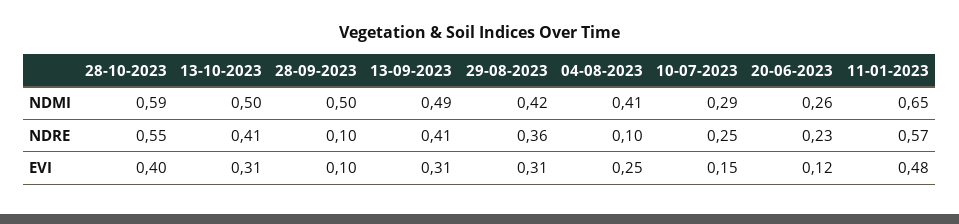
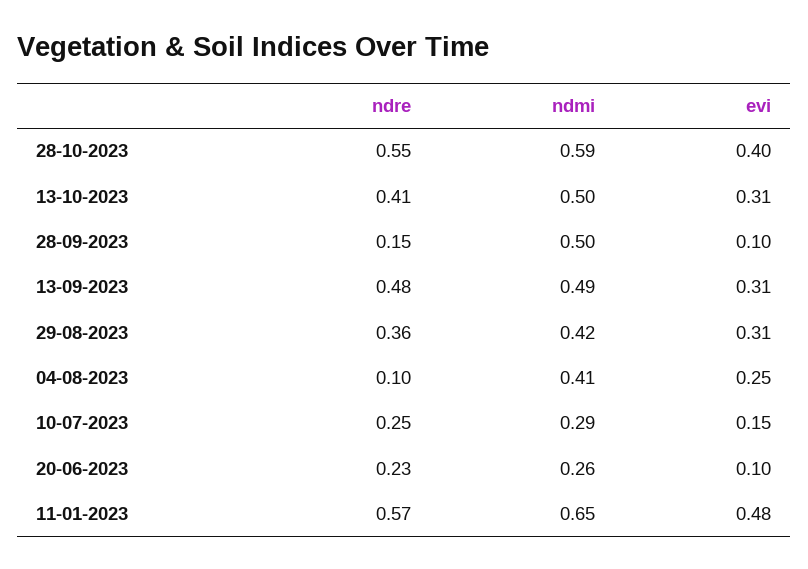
  {
    "28-10-2023": {
      "NDMI": 0.59,
      "NDRE": 0.55,
      "EVI": 0.4
    },
    "13-10-2023": {
      "NDMI": 0.5,
      "NDRE": 0.41,
      "EVI": 0.31
    },
    "28-09-2023": {
      "NDMI": 0.5,
-     "NDRE": 0.1,
+     "NDRE": 0.15,
      "EVI": 0.1
    },
    "13-09-2023": {
      "NDMI": 0.49,
-     "NDRE": 0.41,
+     "NDRE": 0.48,
      "EVI": 0.31
    },
    "29-08-2023": {
      "NDMI": 0.42,
      "NDRE": 0.36,
      "EVI": 0.31
    },
    "04-08-2023": {
      "NDMI": 0.41,
      "NDRE": 0.1,
      "EVI": 0.25
    },
    "10-07-2023": {
      "NDMI": 0.29,
      "NDRE": 0.25,
      "EVI": 0.15
    },
    "20-06-2023": {
      "NDMI": 0.26,
      "NDRE": 0.23,
-     "EVI": 0.12
+     "EVI": 0.1
    },
    "11-01-2023": {
      "NDMI": 0.65,
      "NDRE": 0.57,
      "EVI": 0.48
    }
  }

